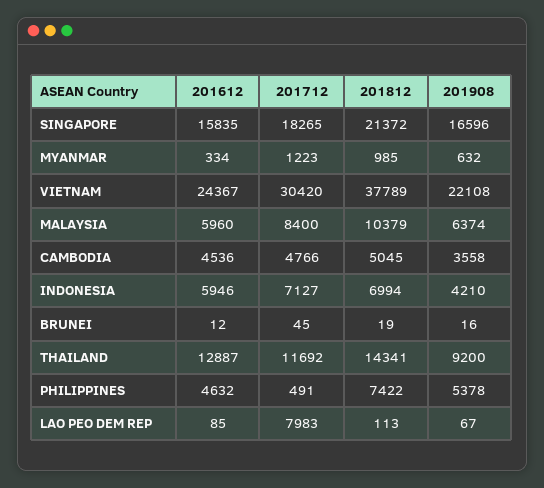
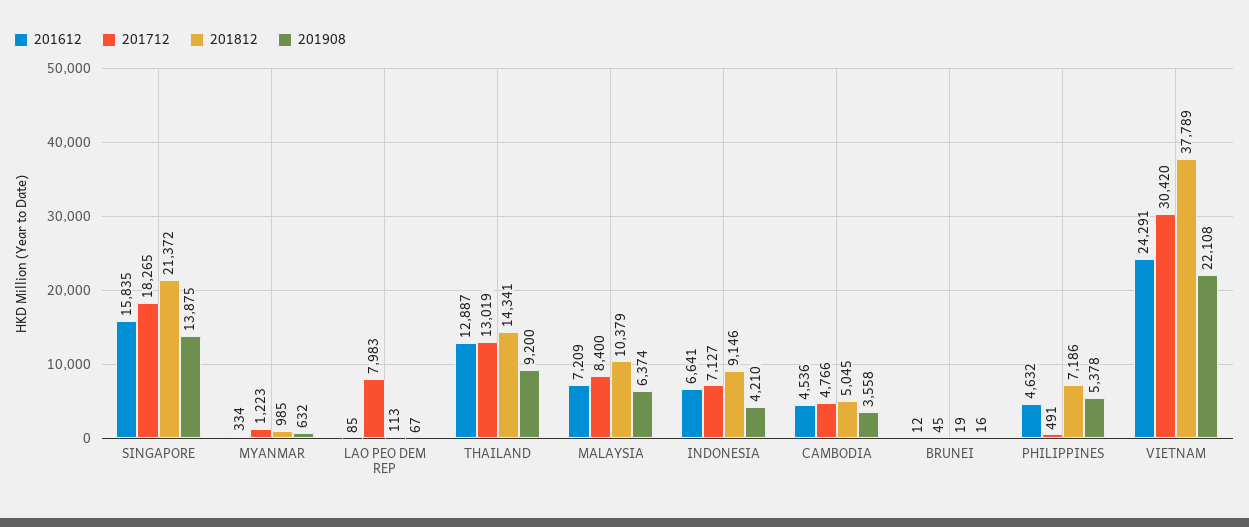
  {
    "201612": {
      "SINGAPORE": 15835,
      "MYANMAR": 334,
-     "VIETNAM": 24367,
+     "VIETNAM": 24291,
-     "MALAYSIA": 5960,
+     "MALAYSIA": 7209,
      "CAMBODIA": 4536,
-     "INDONESIA": 5946,
+     "INDONESIA": 6641,
      "BRUNEI": 12,
      "THAILAND": 12887,
      "PHILIPPINES": 4632,
      "LAO PEO DEM REP": 85
    },
    "201712": {
      "SINGAPORE": 18265,
      "MYANMAR": 1223,
      "VIETNAM": 30420,
      "MALAYSIA": 8400,
      "CAMBODIA": 4766,
      "INDONESIA": 7127,
      "BRUNEI": 45,
-     "THAILAND": 11692,
+     "THAILAND": 13019,
      "PHILIPPINES": 491,
      "LAO PEO DEM REP": 7983
    },
    "201812": {
      "SINGAPORE": 21372,
      "MYANMAR": 985,
      "VIETNAM": 37789,
      "MALAYSIA": 10379,
      "CAMBODIA": 5045,
-     "INDONESIA": 6994,
+     "INDONESIA": 9146,
      "BRUNEI": 19,
      "THAILAND": 14341,
-     "PHILIPPINES": 7422,
+     "PHILIPPINES": 7186,
      "LAO PEO DEM REP": 113
    },
    "201908": {
-     "SINGAPORE": 16596,
+     "SINGAPORE": 13875,
      "MYANMAR": 632,
      "VIETNAM": 22108,
      "MALAYSIA": 6374,
      "CAMBODIA": 3558,
      "INDONESIA": 4210,
      "BRUNEI": 16,
      "THAILAND": 9200,
      "PHILIPPINES": 5378,
      "LAO PEO DEM REP": 67
    }
  }

